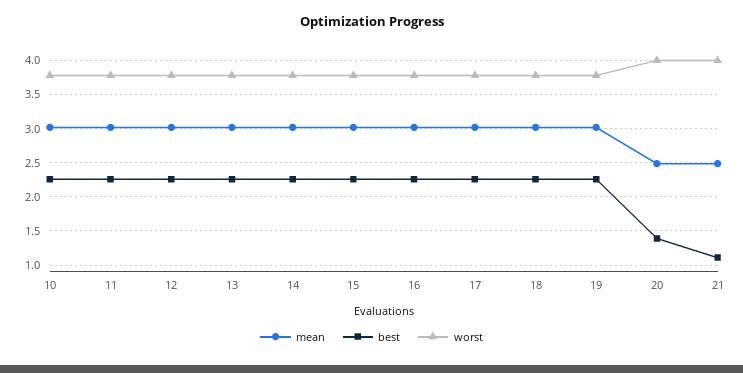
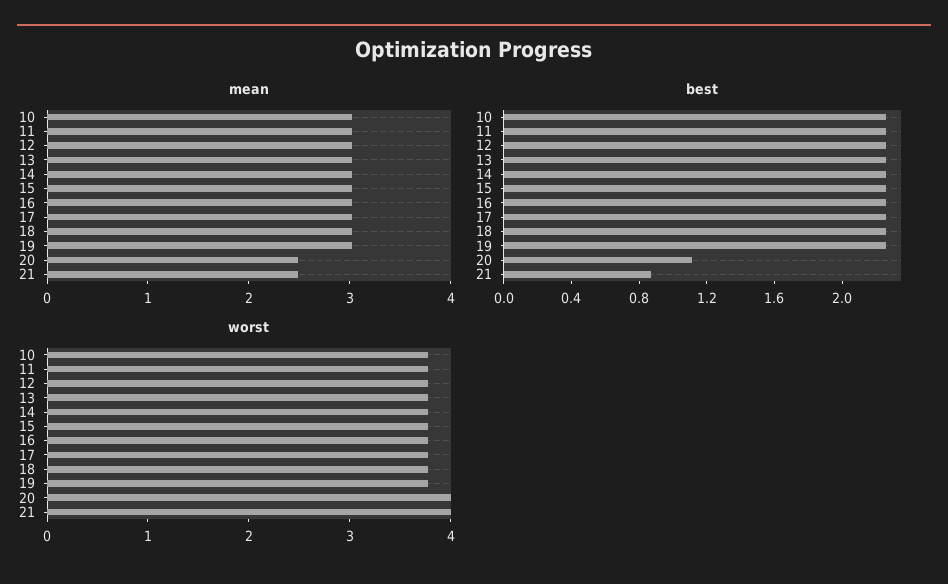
  {
    "mean": {
      "10": 3,
      "11": 3,
      "12": 3,
      "13": 3,
      "14": 3,
      "15": 3,
      "16": 3,
      "17": 3,
      "18": 3,
      "19": 3,
      "20": 2.5,
      "21": 2.5
    },
    "best": {
      "10": 2.3,
      "11": 2.3,
      "12": 2.3,
      "13": 2.3,
      "14": 2.3,
      "15": 2.3,
      "16": 2.3,
      "17": 2.3,
      "18": 2.3,
      "19": 2.3,
-     "20": 1.4,
+     "20": 1.1,
-     "21": 1.1
+     "21": 0.9
    },
    "worst": {
      "10": 3.8,
      "11": 3.8,
      "12": 3.8,
      "13": 3.8,
      "14": 3.8,
      "15": 3.8,
      "16": 3.8,
      "17": 3.8,
      "18": 3.8,
      "19": 3.8,
      "20": 4,
      "21": 4
    }
  }

